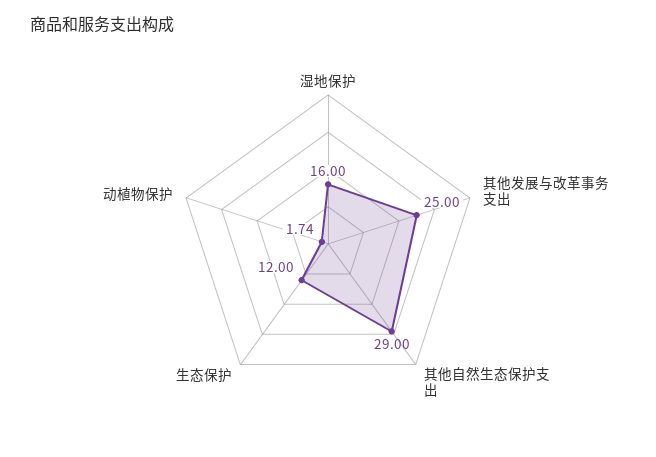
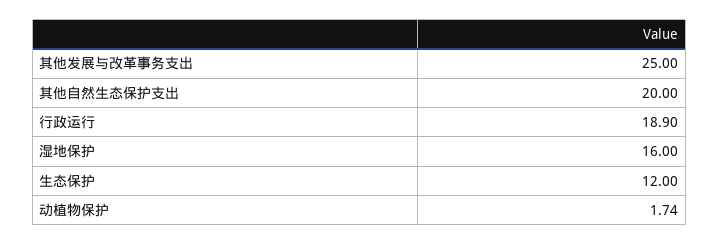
  {
    "湿地保护": 16,
    "其他发展与改革事务支出": 25,
-   "其他自然生态保护支出": 29,
+   "其他自然生态保护支出": 20,
    "生态保护": 12,
-   "动植物保护": 1.74
+   "动植物保护": 1.74,
+   "行政运行": 18.9
  }

